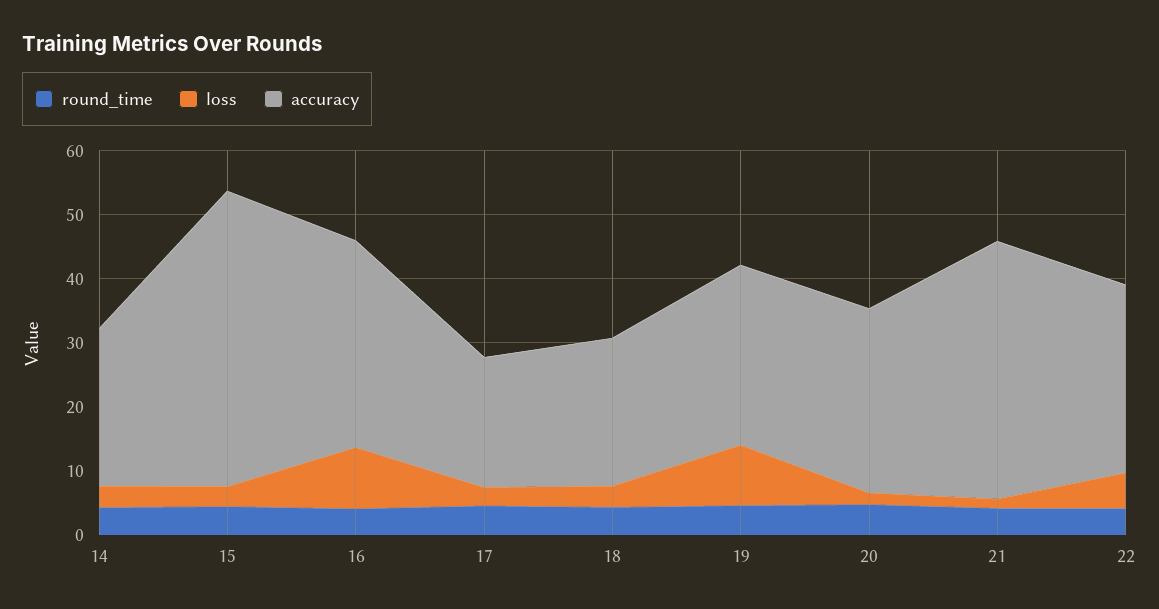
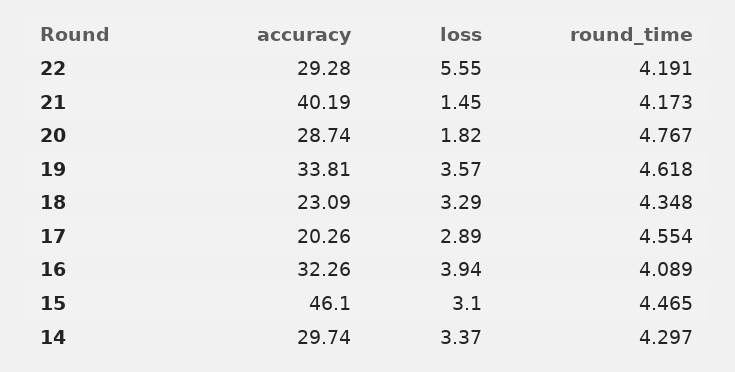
  {
    "round_time": {
      "14": 4.297,
      "15": 4.465,
      "16": 4.089,
      "17": 4.554,
      "18": 4.348,
      "19": 4.618,
      "20": 4.767,
      "21": 4.173,
      "22": 4.191
    },
    "loss": {
      "14": 3.37,
      "15": 3.1,
-     "16": 10,
+     "16": 3.94,
      "17": 2.89,
      "18": 3.29,
-     "19": 10,
+     "19": 3.57,
      "20": 1.82,
      "21": 1.45,
      "22": 5.55
    },
    "accuracy": {
-     "14": 24,
+     "14": 29.74,
      "15": 46.1,
      "16": 32.26,
      "17": 20.26,
      "18": 23.09,
-     "19": 28,
+     "19": 33.81,
      "20": 28.74,
      "21": 40.19,
      "22": 29.28
    }
  }

